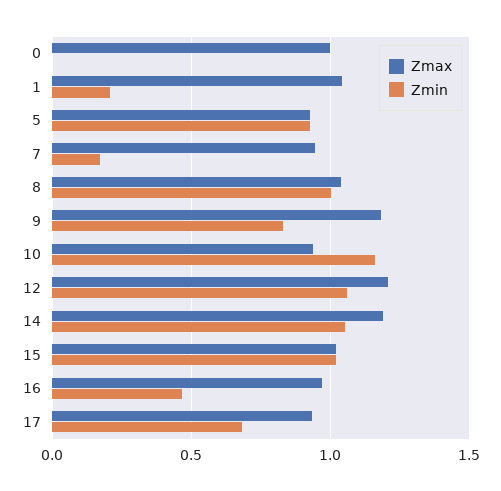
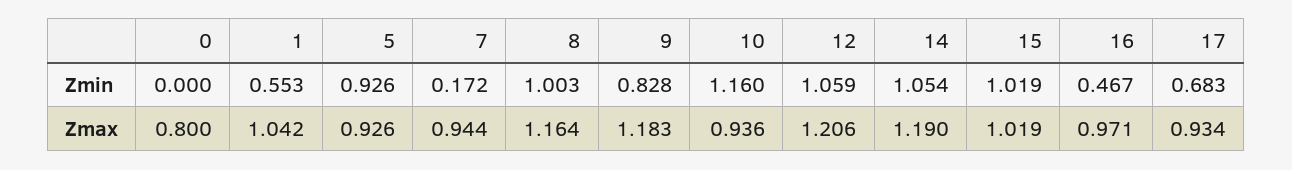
  {
    "Zmax": {
-     "0": 1,
+     "0": 0.8,
      "1": 1.042,
      "5": 0.926,
      "7": 0.944,
-     "8": 1.05,
+     "8": 1.164,
      "9": 1.183,
      "10": 0.936,
      "12": 1.206,
      "14": 1.19,
      "15": 1.019,
      "16": 0.971,
      "17": 0.934
    },
    "Zmin": {
      "0": 0,
-     "1": 0.2,
+     "1": 0.553,
      "5": 0.926,
      "7": 0.172,
      "8": 1.003,
      "9": 0.828,
      "10": 1.16,
      "12": 1.059,
      "14": 1.054,
      "15": 1.019,
      "16": 0.467,
      "17": 0.683
    }
  }

